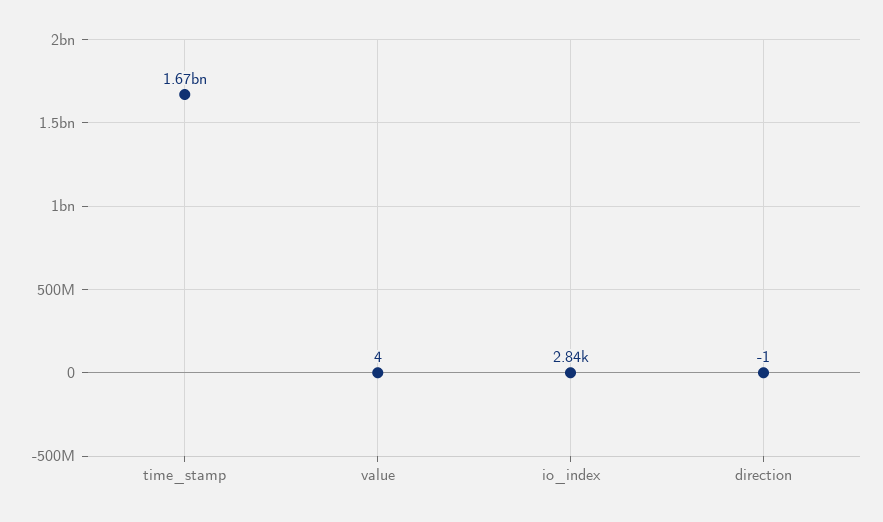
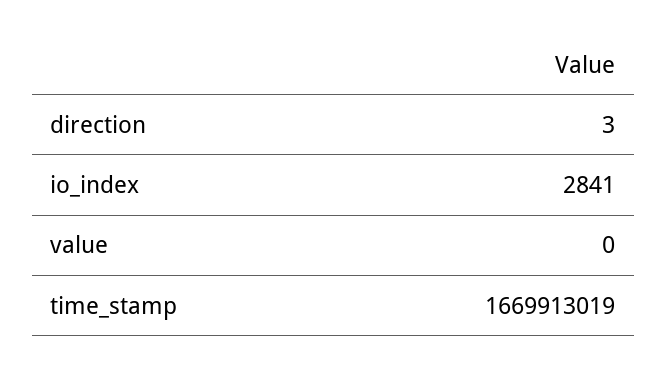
  {
    "time_stamp": 1669913019,
-   "value": 4,
+   "value": 0,
    "io_index": 2841,
-   "direction": -1
+   "direction": 3
  }

